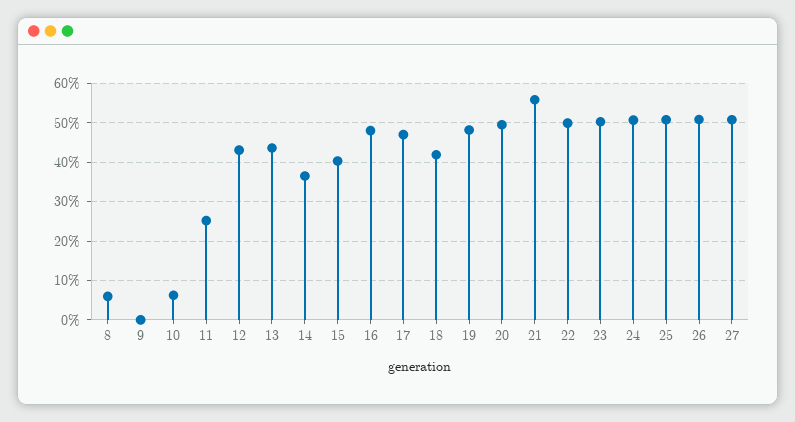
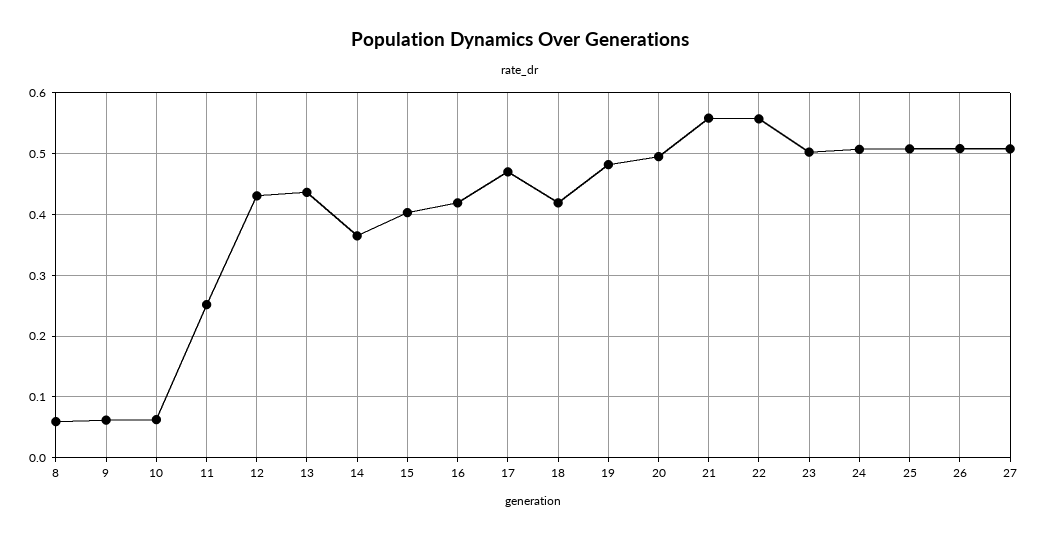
  {
    "8": 0.06,
-   "9": 0,
+   "9": 0.06,
    "10": 0.06,
    "11": 0.25,
    "12": 0.43,
    "13": 0.44,
    "14": 0.36,
    "15": 0.4,
-   "16": 0.48,
+   "16": 0.42,
    "17": 0.47,
    "18": 0.42,
    "19": 0.48,
    "20": 0.5,
    "21": 0.56,
-   "22": 0.5,
+   "22": 0.56,
    "23": 0.5,
    "24": 0.51,
    "25": 0.51,
    "26": 0.51,
    "27": 0.51
  }

